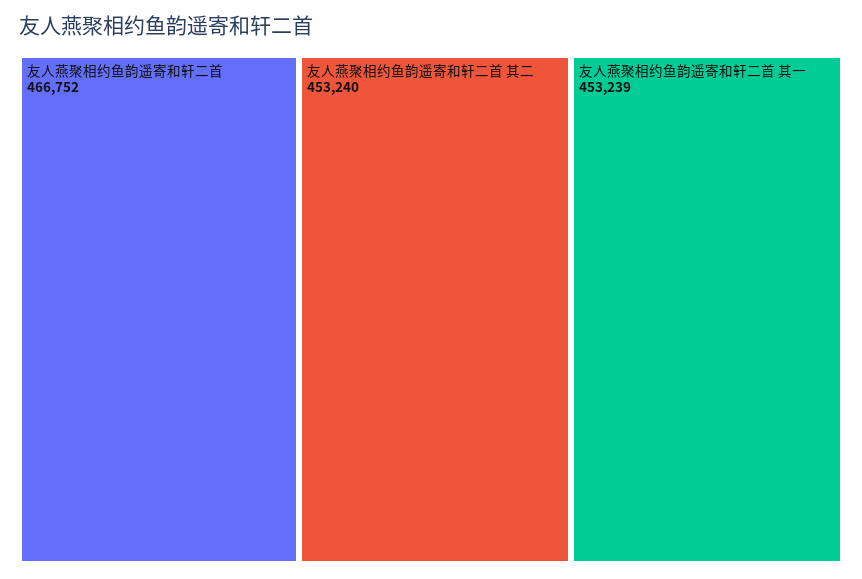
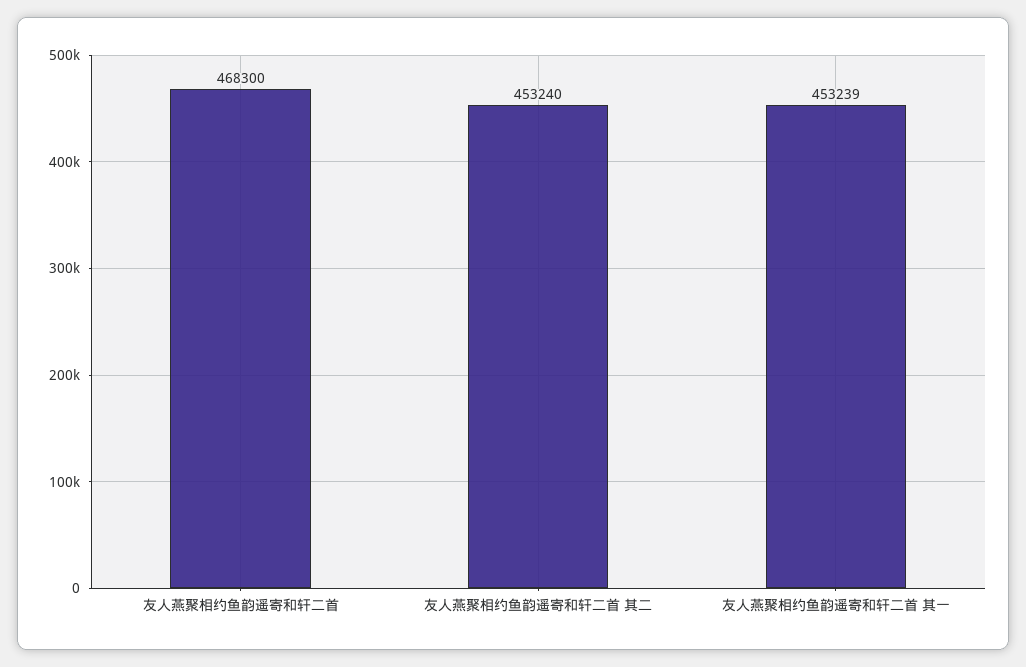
  {
-   "友人燕聚相约鱼韵遥寄和轩二首": 466752,
+   "友人燕聚相约鱼韵遥寄和轩二首": 468300,
    "友人燕聚相约鱼韵遥寄和轩二首 其二": 453240,
    "友人燕聚相约鱼韵遥寄和轩二首 其一": 453239
  }

